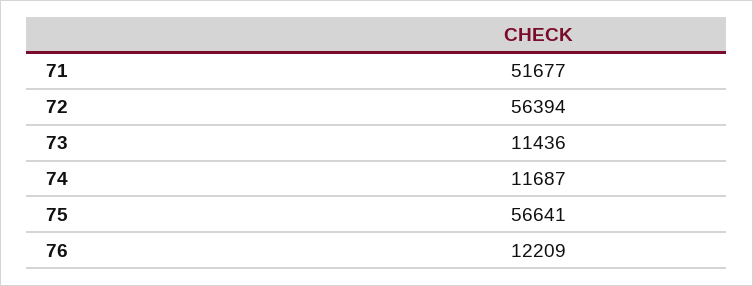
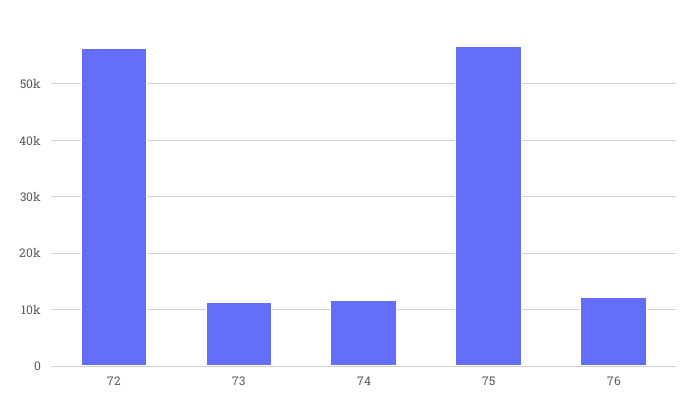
  {
-   "71": 51677,
    "72": 56394,
    "73": 11436,
    "74": 11687,
    "75": 56641,
    "76": 12209
  }

